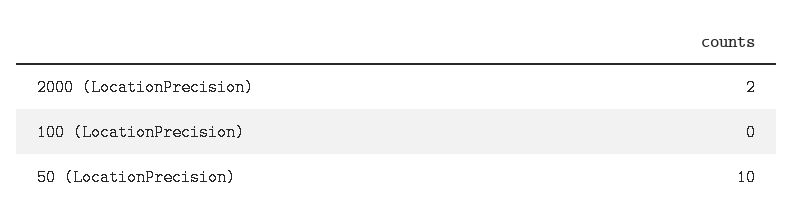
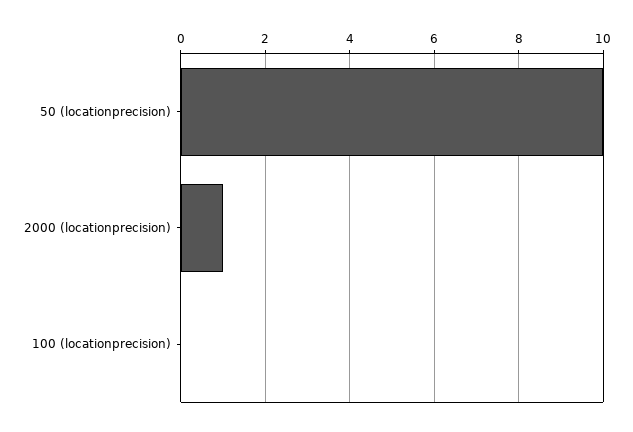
  {
-   "2000 (LocationPrecision)": 2,
+   "2000 (LocationPrecision)": 1,
    "100 (LocationPrecision)": 0,
    "50 (LocationPrecision)": 10
  }

